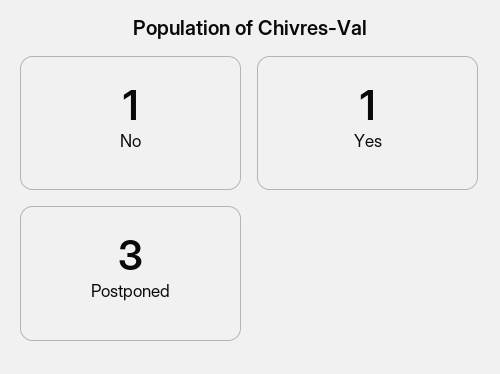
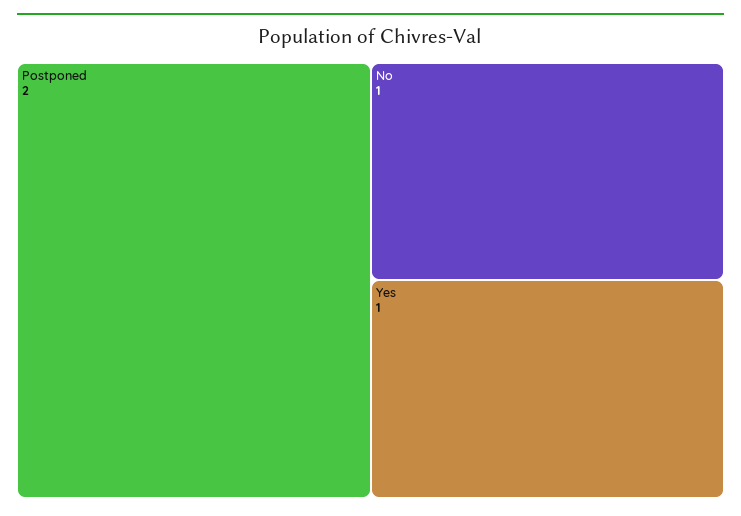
  {
    "No": 1,
    "Yes": 1,
-   "Postponed": 3
+   "Postponed": 2
  }

